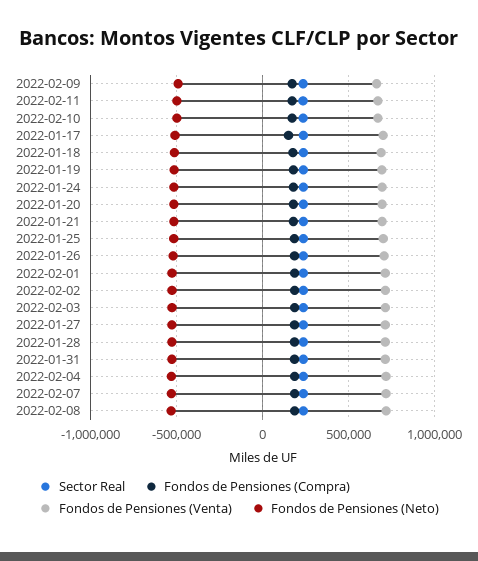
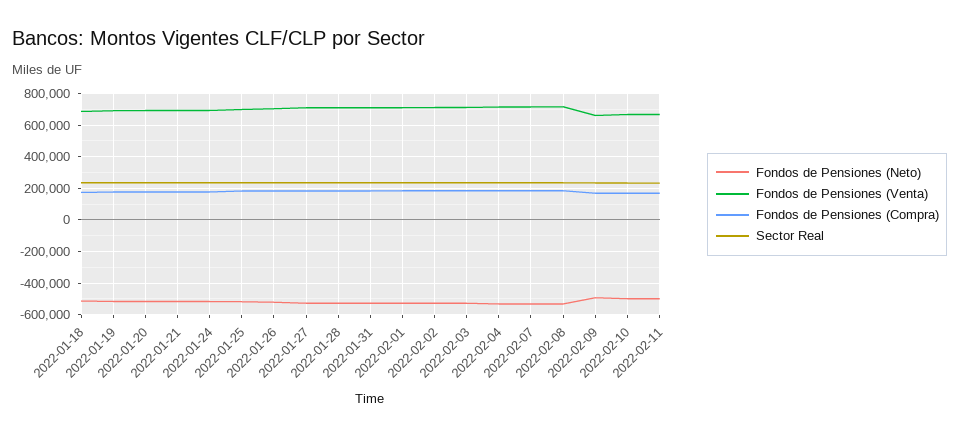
  {
    "Sector Real": {
      "2022-02-09": 250000,
      "2022-02-11": 250000,
      "2022-02-10": 250000,
-     "2022-01-17": 250000,
      "2022-01-18": 250000,
      "2022-01-19": 250000,
      "2022-01-24": 250000,
      "2022-01-20": 250000,
      "2022-01-21": 250000,
      "2022-01-25": 250000,
      "2022-01-26": 250000,
      "2022-02-01": 250000,
      "2022-02-02": 250000,
      "2022-02-03": 250000,
      "2022-01-27": 250000,
      "2022-01-28": 250000,
      "2022-01-31": 250000,
      "2022-02-04": 250000,
      "2022-02-07": 250000,
      "2022-02-08": 250000
    },
    "Fondos de Pensiones (Compra)": {
      "2022-02-09": 150000,
      "2022-02-11": 150000,
      "2022-02-10": 150000,
-     "2022-01-17": 150000,
      "2022-01-18": 200000,
      "2022-01-19": 200000,
      "2022-01-24": 200000,
      "2022-01-20": 200000,
      "2022-01-21": 200000,
      "2022-01-25": 200000,
      "2022-01-26": 200000,
      "2022-02-01": 200000,
      "2022-02-02": 200000,
      "2022-02-03": 200000,
      "2022-01-27": 200000,
      "2022-01-28": 200000,
      "2022-01-31": 200000,
      "2022-02-04": 200000,
      "2022-02-07": 200000,
      "2022-02-08": 200000
    },
    "Fondos de Pensiones (Venta)": {
      "2022-02-09": 650000,
      "2022-02-11": 650000,
      "2022-02-10": 650000,
-     "2022-01-17": 700000,
      "2022-01-18": 700000,
      "2022-01-19": 700000,
      "2022-01-24": 700000,
      "2022-01-20": 700000,
      "2022-01-21": 700000,
      "2022-01-25": 700000,
      "2022-01-26": 700000,
      "2022-02-01": 700000,
      "2022-02-02": 700000,
      "2022-02-03": 700000,
      "2022-01-27": 700000,
      "2022-01-28": 700000,
      "2022-01-31": 700000,
      "2022-02-04": 700000,
      "2022-02-07": 700000,
      "2022-02-08": 700000
    },
    "Fondos de Pensiones (Neto)": {
      "2022-02-09": -500000,
      "2022-02-11": -500000,
      "2022-02-10": -500000,
-     "2022-01-17": -500000,
      "2022-01-18": -500000,
      "2022-01-19": -500000,
      "2022-01-24": -500000,
      "2022-01-20": -500000,
      "2022-01-21": -500000,
      "2022-01-25": -500000,
      "2022-01-26": -500000,
      "2022-02-01": -550000,
      "2022-02-02": -550000,
      "2022-02-03": -550000,
      "2022-01-27": -550000,
      "2022-01-28": -550000,
      "2022-01-31": -550000,
      "2022-02-04": -550000,
      "2022-02-07": -550000,
      "2022-02-08": -550000
    }
  }

